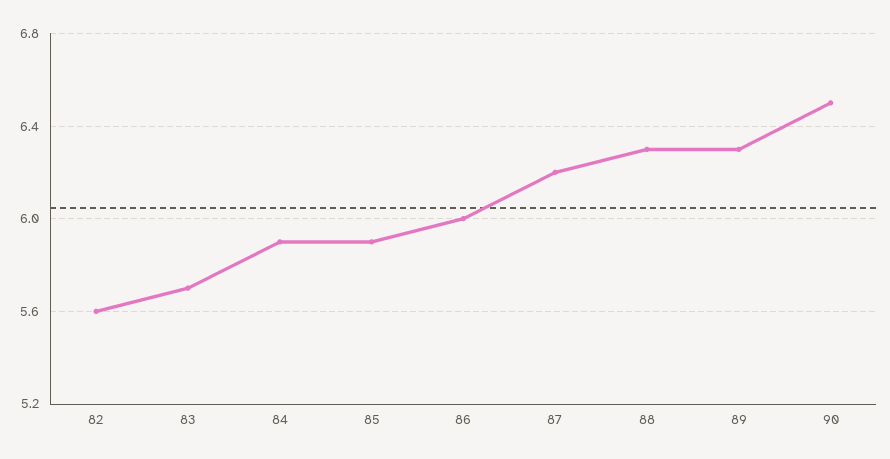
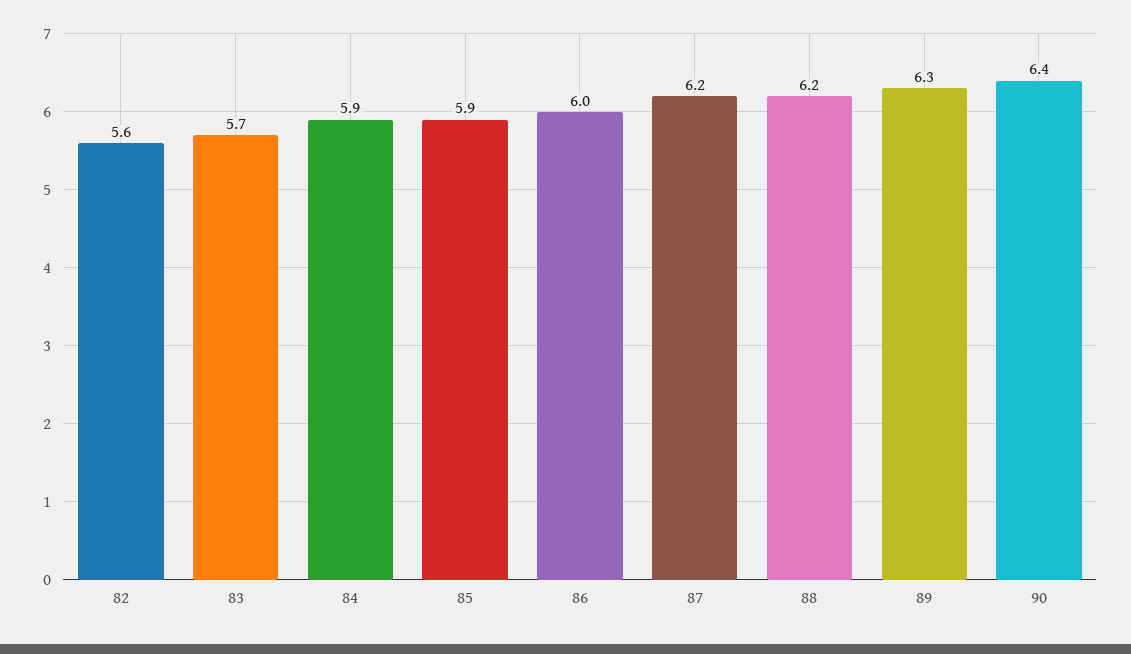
  {
    "82": 5.6,
    "83": 5.7,
    "84": 5.9,
    "85": 5.9,
    "86": 6,
    "87": 6.2,
-   "88": 6.3,
+   "88": 6.2,
    "89": 6.3,
-   "90": 6.5
+   "90": 6.4
  }

